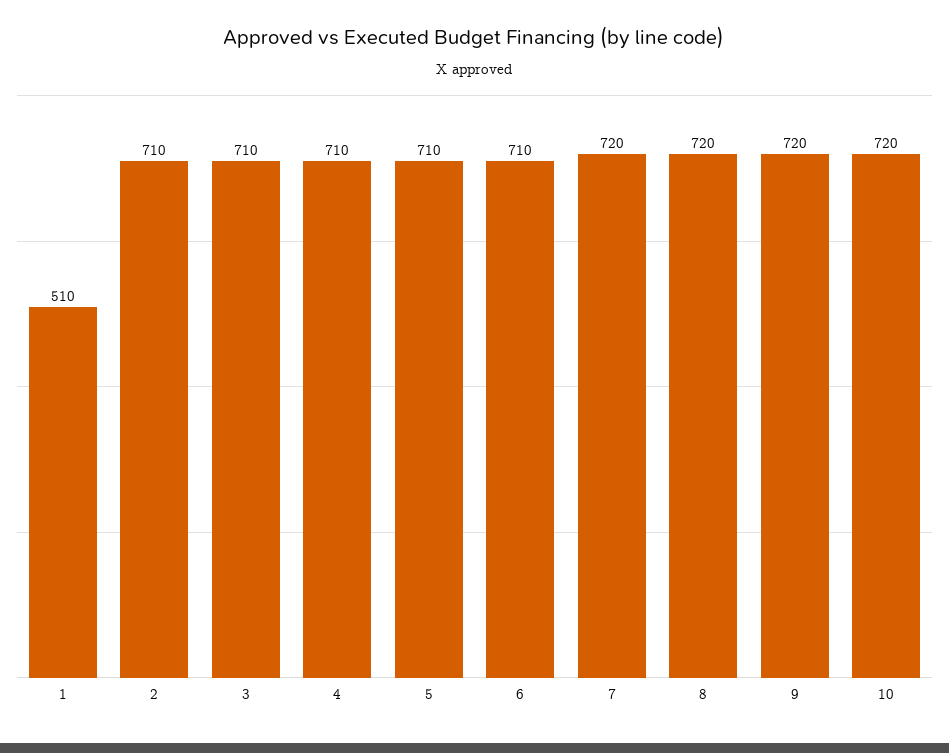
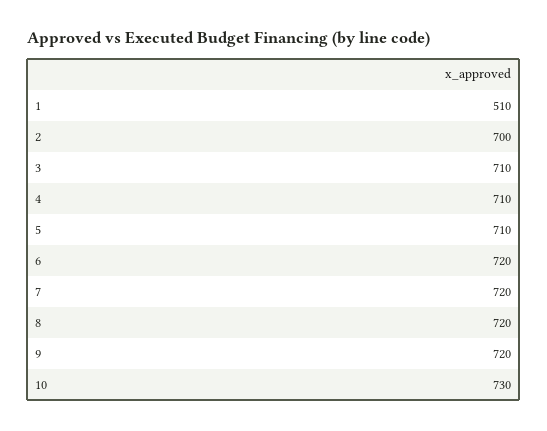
  {
    "1": 510,
-   "2": 710,
+   "2": 700,
    "3": 710,
    "4": 710,
    "5": 710,
-   "6": 710,
+   "6": 720,
    "7": 720,
    "8": 720,
    "9": 720,
-   "10": 720
+   "10": 730
  }

